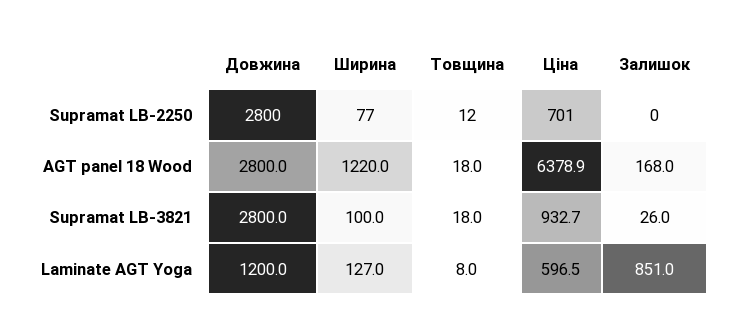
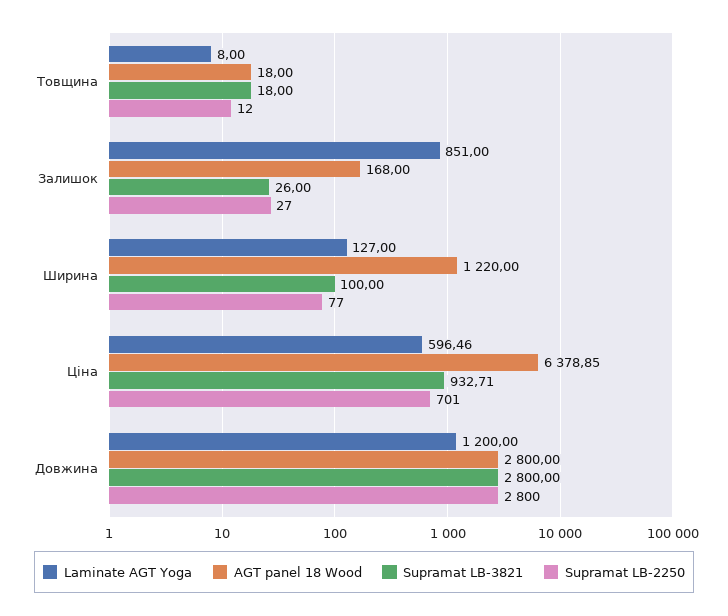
  {
    "Supramat LB-2250": {
      "Довжина": 2800,
      "Ширина": 77,
      "Товщина": 12,
      "Ціна": 701,
-     "Залишок": 0
+     "Залишок": 27
    },
    "AGT panel 18 Wood": {
      "Довжина": 2800,
      "Ширина": 1220,
      "Товщина": 18,
      "Ціна": 6378.85,
      "Залишок": 168
    },
    "Supramat LB-3821": {
      "Довжина": 2800,
      "Ширина": 100,
      "Товщина": 18,
      "Ціна": 932.71,
      "Залишок": 26
    },
    "Laminate AGT Yoga": {
      "Довжина": 1200,
      "Ширина": 127,
      "Товщина": 8,
      "Ціна": 596.46,
      "Залишок": 851
    }
  }

